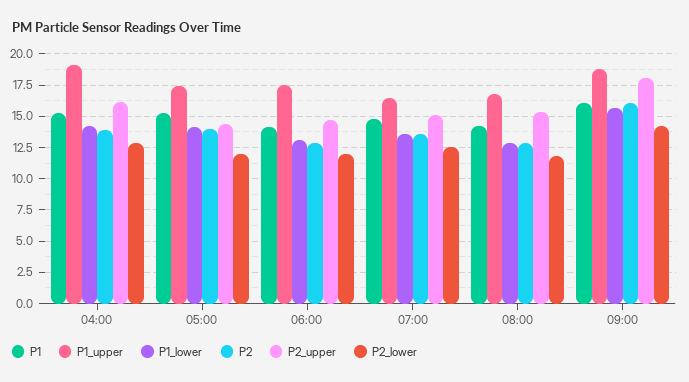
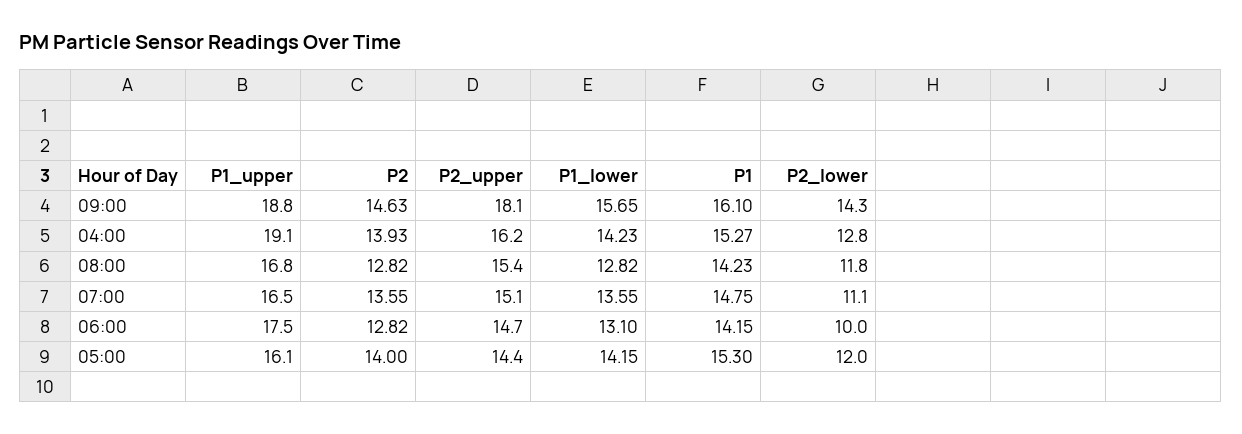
  {
    "P1": {
      "04:00": 15.27,
      "05:00": 15.3,
      "06:00": 14.15,
      "07:00": 14.75,
      "08:00": 14.23,
      "09:00": 16.1
    },
    "P1_upper": {
      "04:00": 19.1,
-     "05:00": 17.5,
+     "05:00": 16.1,
      "06:00": 17.5,
      "07:00": 16.5,
      "08:00": 16.8,
      "09:00": 18.8
    },
    "P1_lower": {
      "04:00": 14.23,
      "05:00": 14.15,
      "06:00": 13.1,
      "07:00": 13.55,
      "08:00": 12.82,
      "09:00": 15.65
    },
    "P2": {
      "04:00": 13.93,
      "05:00": 14,
      "06:00": 12.82,
      "07:00": 13.55,
      "08:00": 12.82,
-     "09:00": 16
+     "09:00": 14.63
    },
    "P2_upper": {
      "04:00": 16.2,
      "05:00": 14.4,
      "06:00": 14.7,
      "07:00": 15.1,
      "08:00": 15.4,
      "09:00": 18.1
    },
    "P2_lower": {
      "04:00": 12.8,
      "05:00": 12,
-     "06:00": 12,
+     "06:00": 10,
-     "07:00": 12.5,
+     "07:00": 11.1,
      "08:00": 11.8,
      "09:00": 14.3
    }
  }

